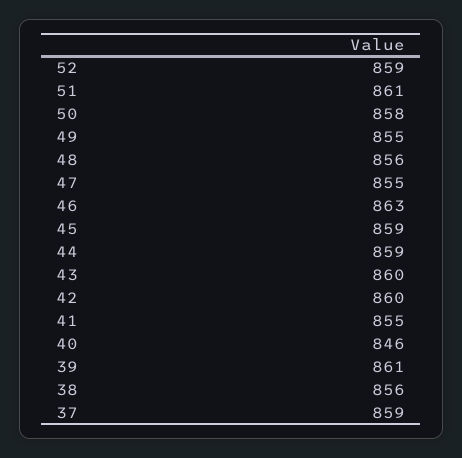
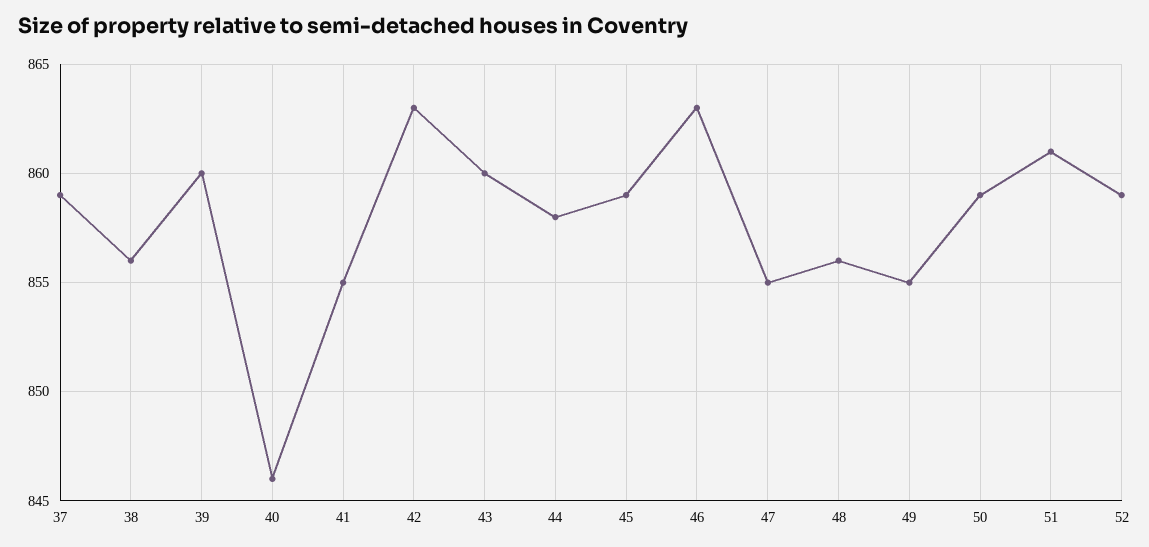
  {
    "52": 859,
    "51": 861,
-   "50": 858,
+   "50": 859,
    "49": 855,
    "48": 856,
    "47": 855,
    "46": 863,
    "45": 859,
-   "44": 859,
+   "44": 858,
    "43": 860,
-   "42": 860,
+   "42": 863,
    "41": 855,
    "40": 846,
-   "39": 861,
+   "39": 860,
    "38": 856,
    "37": 859
  }

